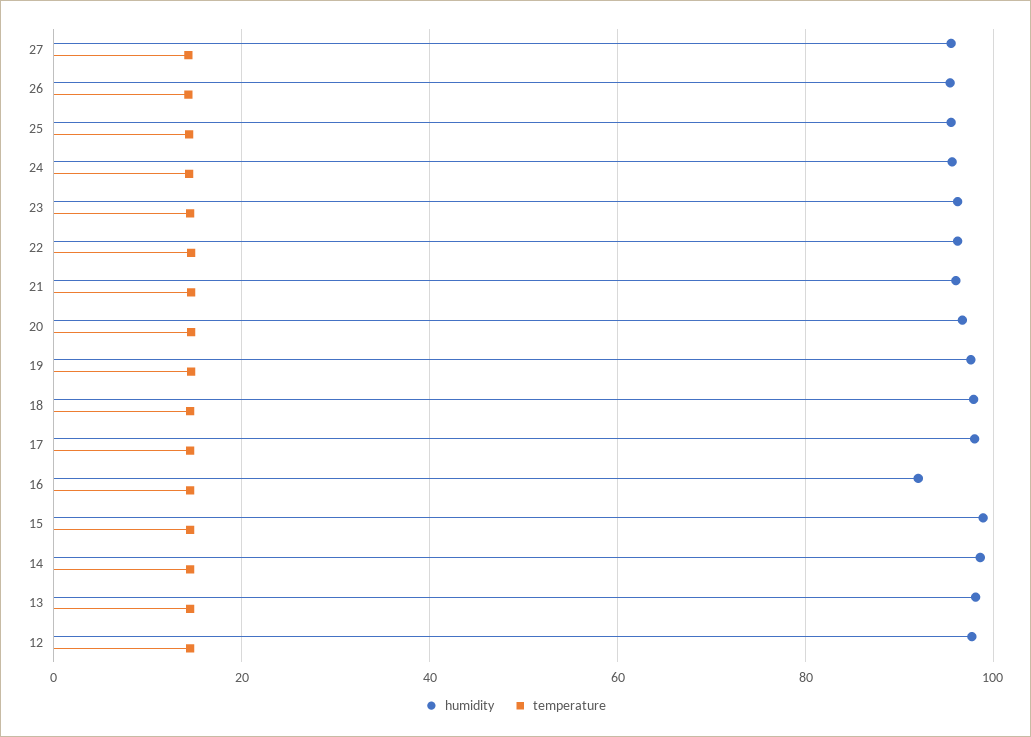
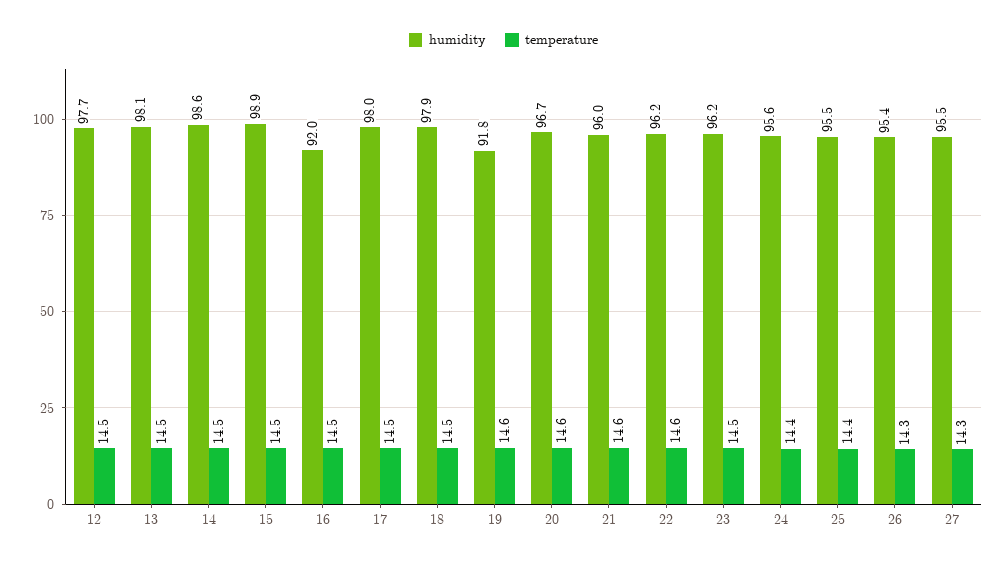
  {
    "humidity": {
      "27": 95.5,
      "26": 95.4,
      "25": 95.5,
      "24": 95.6,
      "23": 96.2,
      "22": 96.2,
      "21": 96,
      "20": 96.7,
-     "19": 98,
+     "19": 91.8,
      "18": 97.9,
      "17": 98,
      "16": 92,
      "15": 98.9,
      "14": 98.6,
      "13": 98.1,
      "12": 97.7
    },
    "temperature": {
      "27": 14.3,
      "26": 14.3,
      "25": 14.4,
      "24": 14.4,
      "23": 14.5,
      "22": 14.6,
      "21": 14.6,
      "20": 14.6,
      "19": 14.6,
      "18": 14.5,
      "17": 14.5,
      "16": 14.5,
      "15": 14.5,
      "14": 14.5,
      "13": 14.5,
      "12": 14.5
    }
  }

